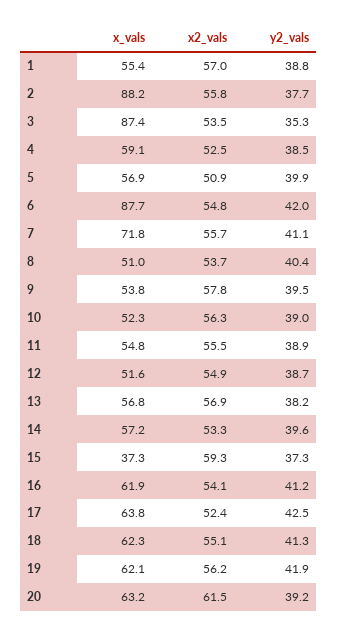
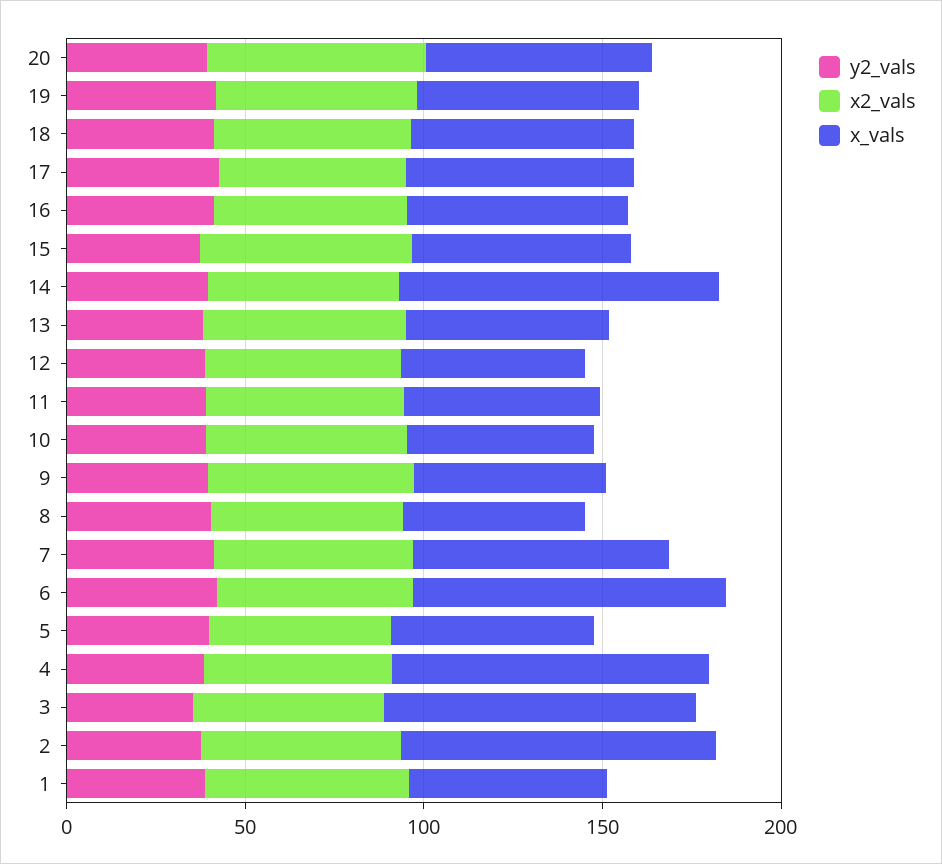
  {
    "x_vals": {
      "1": 55.4,
      "2": 88.2,
      "3": 87.4,
-     "4": 59.1,
+     "4": 90,
      "5": 56.9,
      "6": 87.7,
      "7": 71.8,
      "8": 51,
      "9": 53.8,
      "10": 52.3,
      "11": 54.8,
      "12": 51.6,
      "13": 56.8,
-     "14": 57.2,
+     "14": 90,
-     "15": 37.3,
+     "15": 60,
      "16": 61.9,
      "17": 63.8,
      "18": 62.3,
      "19": 62.1,
      "20": 63.2
    },
    "x2_vals": {
      "1": 57,
      "2": 55.8,
      "3": 53.5,
      "4": 52.5,
      "5": 50.9,
      "6": 54.8,
      "7": 55.7,
      "8": 53.7,
      "9": 57.8,
      "10": 56.3,
      "11": 55.5,
      "12": 54.9,
      "13": 56.9,
      "14": 53.3,
      "15": 59.3,
      "16": 54.1,
      "17": 52.4,
      "18": 55.1,
      "19": 56.2,
      "20": 61.5
    },
    "y2_vals": {
      "1": 38.8,
      "2": 37.7,
      "3": 35.3,
      "4": 38.5,
      "5": 39.9,
      "6": 42,
      "7": 41.1,
      "8": 40.4,
      "9": 39.5,
      "10": 39,
      "11": 38.9,
      "12": 38.7,
      "13": 38.2,
      "14": 39.6,
      "15": 37.3,
      "16": 41.2,
      "17": 42.5,
      "18": 41.3,
      "19": 41.9,
      "20": 39.2
    }
  }

